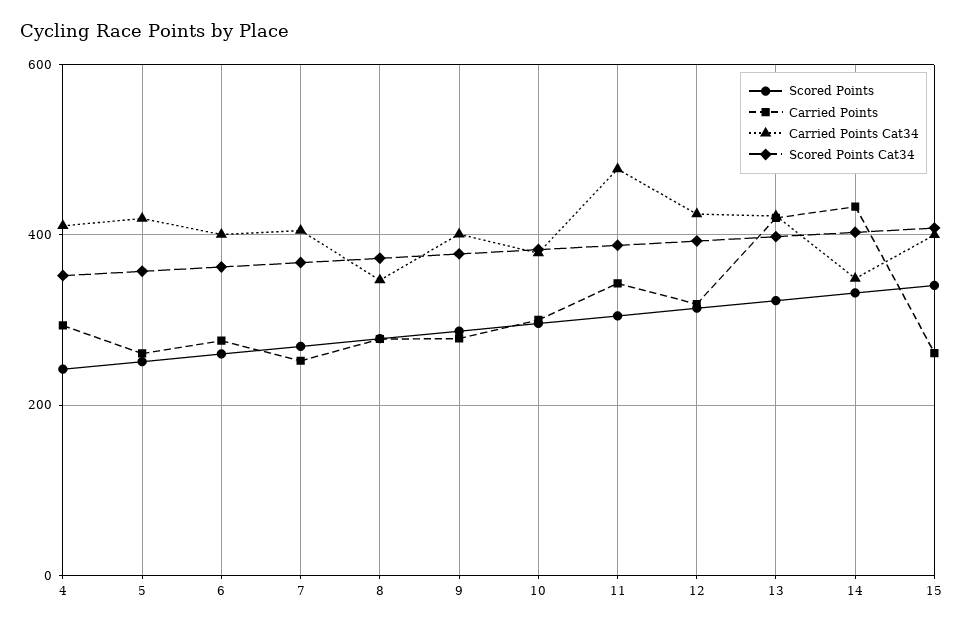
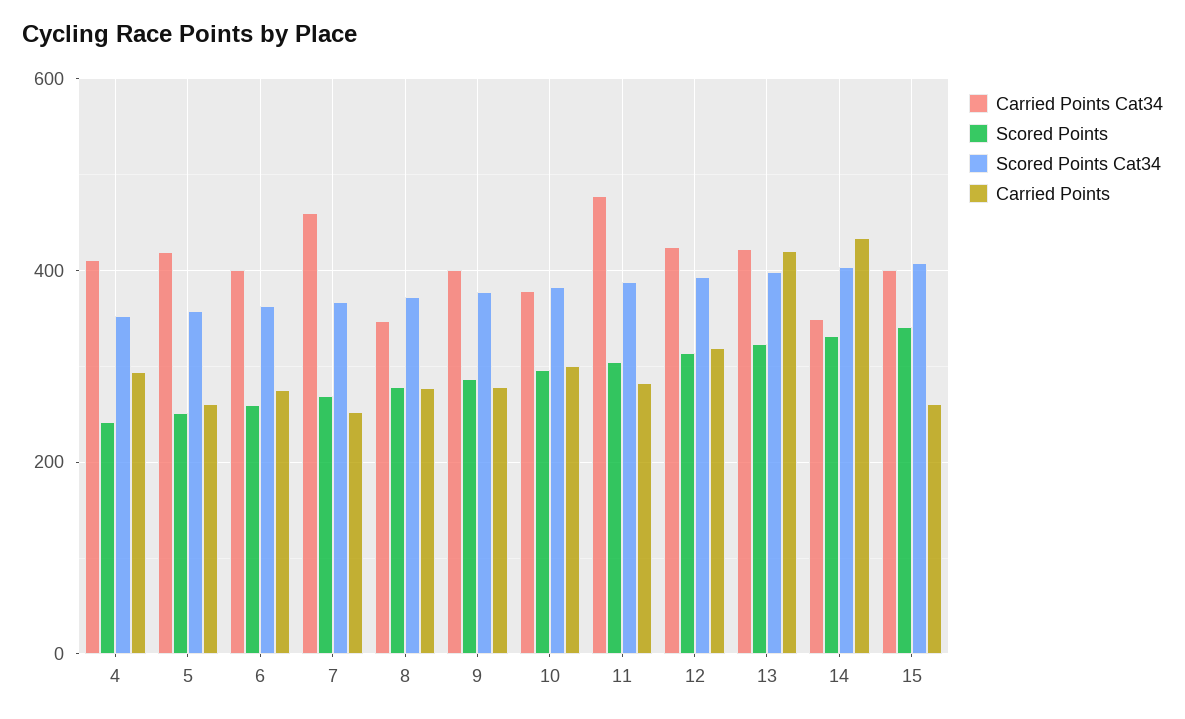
  {
    "Scored Points": {
      "4": 240,
      "5": 260,
      "6": 260,
      "7": 260,
      "8": 280,
      "9": 280,
      "10": 300,
      "11": 300,
      "12": 320,
      "13": 320,
      "14": 340,
      "15": 340
    },
    "Carried Points": {
      "4": 300,
      "5": 260,
      "6": 280,
      "7": 260,
      "8": 280,
      "9": 280,
      "10": 300,
-     "11": 340,
+     "11": 280,
      "12": 320,
      "13": 420,
      "14": 440,
      "15": 260
    },
    "Carried Points Cat34": {
      "4": 420,
      "5": 420,
      "6": 400,
-     "7": 400,
+     "7": 460,
      "8": 340,
      "9": 400,
      "10": 380,
      "11": 480,
      "12": 420,
      "13": 420,
      "14": 340,
      "15": 400
    },
    "Scored Points Cat34": {
      "4": 360,
      "5": 360,
      "6": 360,
      "7": 360,
      "8": 380,
      "9": 380,
      "10": 380,
      "11": 380,
      "12": 400,
      "13": 400,
      "14": 400,
      "15": 400
    }
  }

